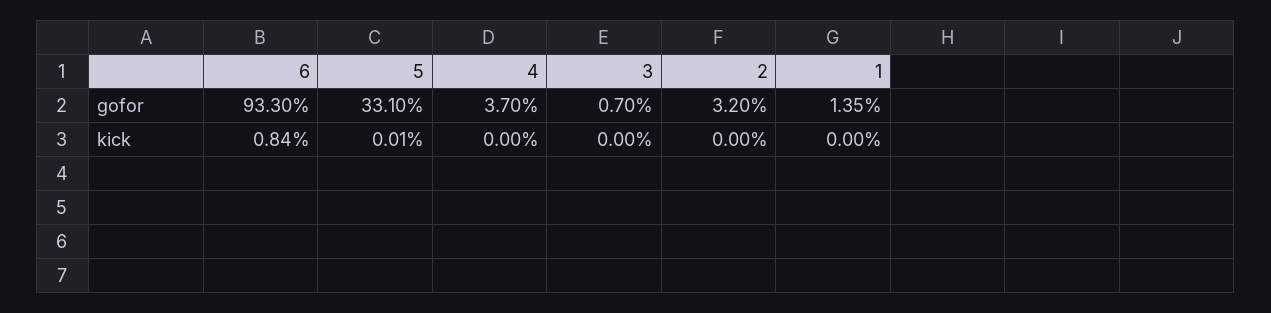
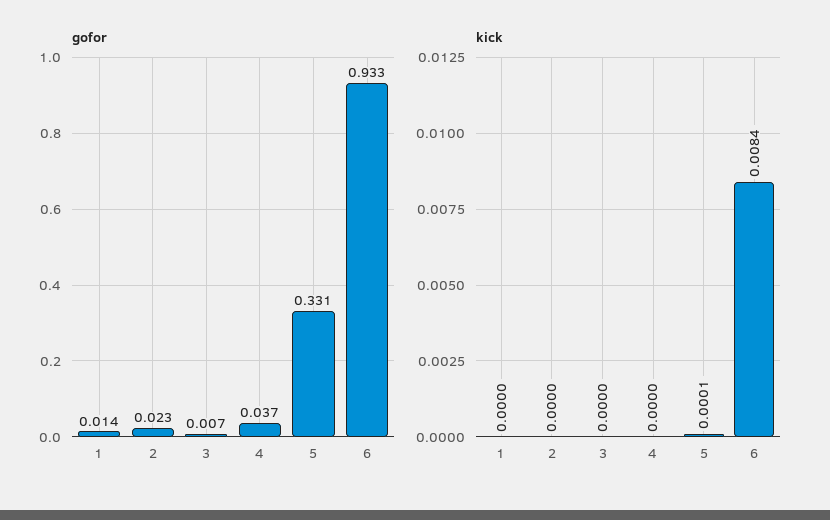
  {
    "gofor": {
      "6": 0.933,
      "5": 0.331,
      "4": 0.037,
      "3": 0.007,
-     "2": 0.032,
+     "2": 0.023,
      "1": 0.0135
    },
    "kick": {
      "6": 0.0084,
      "5": 0.0001,
      "4": 0,
      "3": 0,
      "2": 0,
      "1": 0
    }
  }

